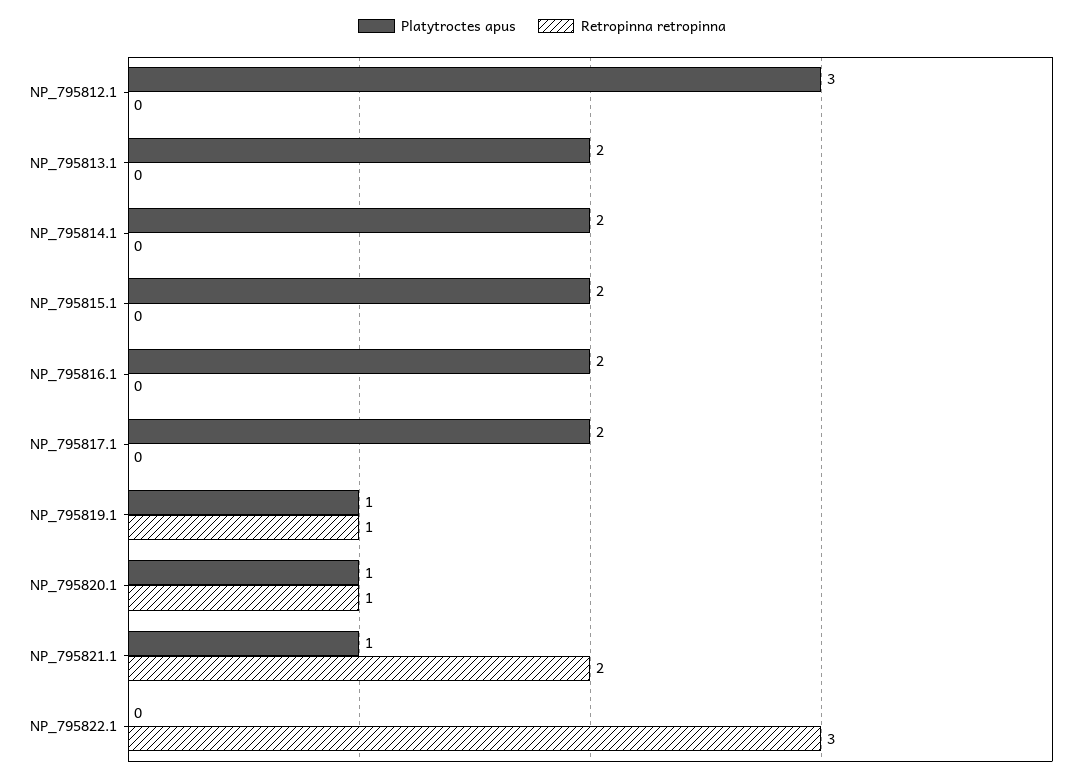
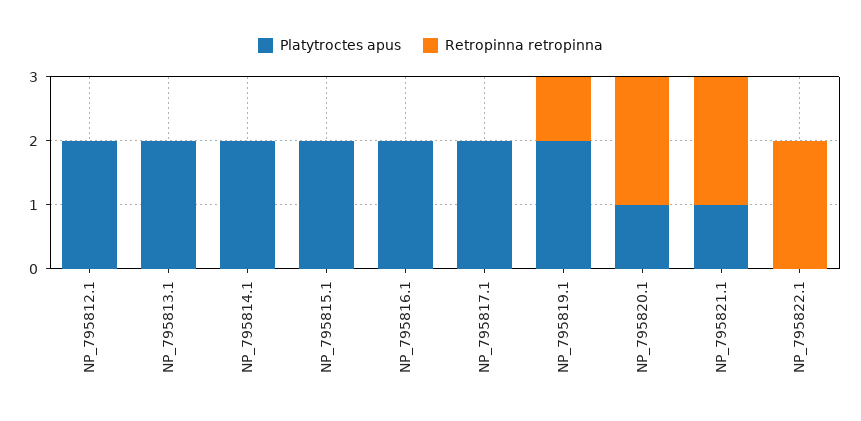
  {
    "Platytroctes apus": {
-     "NP_795812.1": 3,
+     "NP_795812.1": 2,
      "NP_795813.1": 2,
      "NP_795814.1": 2,
      "NP_795815.1": 2,
      "NP_795816.1": 2,
      "NP_795817.1": 2,
-     "NP_795819.1": 1,
+     "NP_795819.1": 2,
      "NP_795820.1": 1,
      "NP_795821.1": 1,
      "NP_795822.1": 0
    },
    "Retropinna retropinna": {
      "NP_795812.1": 0,
      "NP_795813.1": 0,
      "NP_795814.1": 0,
      "NP_795815.1": 0,
      "NP_795816.1": 0,
      "NP_795817.1": 0,
      "NP_795819.1": 1,
-     "NP_795820.1": 1,
+     "NP_795820.1": 2,
      "NP_795821.1": 2,
-     "NP_795822.1": 3
+     "NP_795822.1": 2
    }
  }

